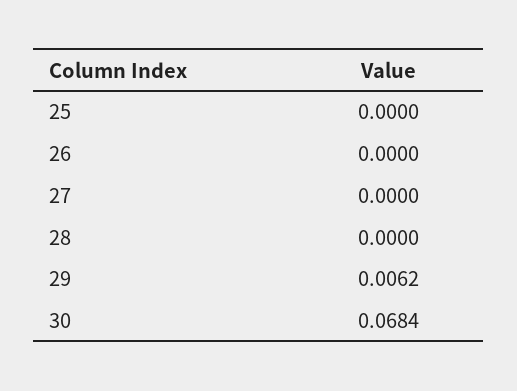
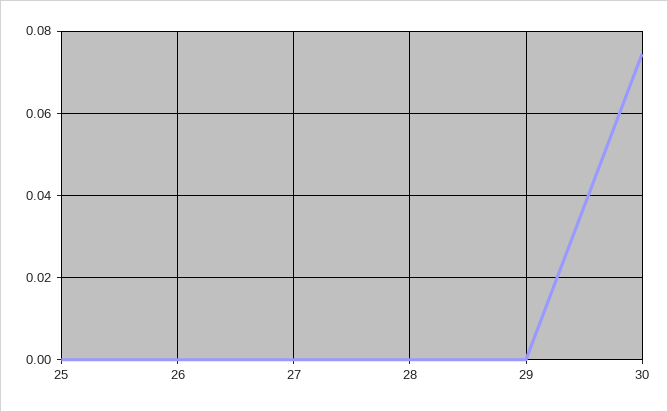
  {
    "25": 0,
    "26": 0,
    "27": 0,
    "28": 0,
-   "29": 0.0062,
+   "29": 0,
-   "30": 0.0684
+   "30": 0.074
  }

